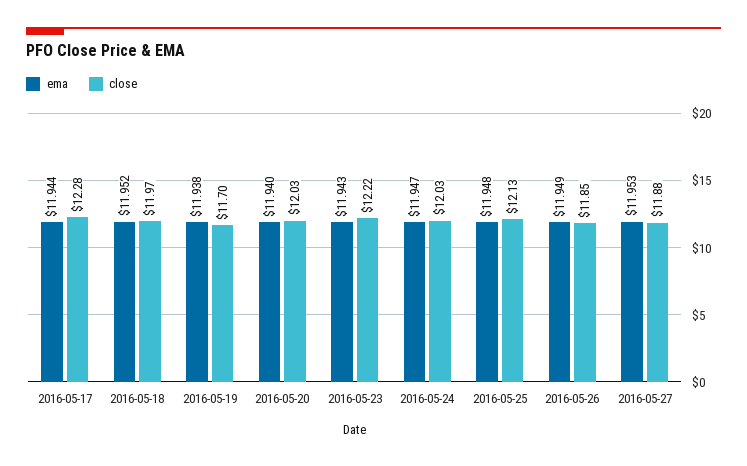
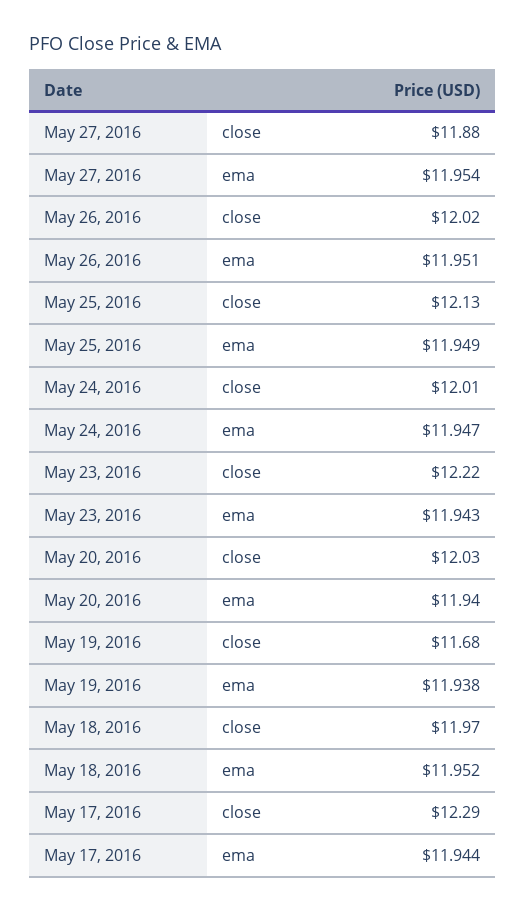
  {
    "ema": {
      "2016-05-17": 11.944,
      "2016-05-18": 11.952,
      "2016-05-19": 11.938,
      "2016-05-20": 11.94,
      "2016-05-23": 11.943,
      "2016-05-24": 11.947,
-     "2016-05-25": 11.948,
+     "2016-05-25": 11.949,
-     "2016-05-26": 11.949,
+     "2016-05-26": 11.951,
-     "2016-05-27": 11.953
+     "2016-05-27": 11.954
    },
    "close": {
-     "2016-05-17": 12.28,
+     "2016-05-17": 12.29,
      "2016-05-18": 11.97,
-     "2016-05-19": 11.7,
+     "2016-05-19": 11.68,
      "2016-05-20": 12.03,
      "2016-05-23": 12.22,
-     "2016-05-24": 12.03,
+     "2016-05-24": 12.01,
      "2016-05-25": 12.13,
-     "2016-05-26": 11.85,
+     "2016-05-26": 12.02,
      "2016-05-27": 11.88
    }
  }

